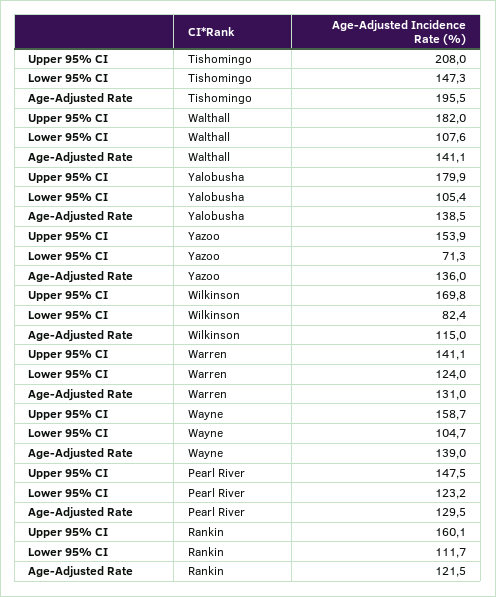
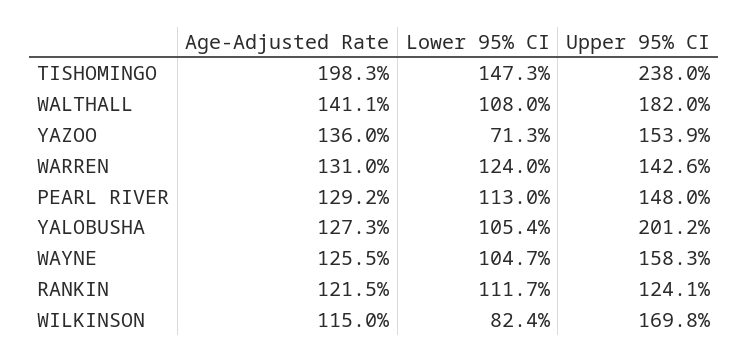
  {
    "Upper 95% CI": {
-     "Tishomingo": 208,
+     "Tishomingo": 238,
      "Walthall": 182,
-     "Yalobusha": 179.9,
+     "Yalobusha": 201.2,
      "Yazoo": 153.9,
      "Wilkinson": 169.8,
-     "Warren": 141.1,
+     "Warren": 142.6,
-     "Wayne": 158.7,
+     "Wayne": 158.3,
-     "Pearl River": 147.5,
+     "Pearl River": 148,
-     "Rankin": 160.1
+     "Rankin": 124.1
    },
    "Lower 95% CI": {
      "Tishomingo": 147.3,
-     "Walthall": 107.6,
+     "Walthall": 108,
      "Yalobusha": 105.4,
      "Yazoo": 71.3,
      "Wilkinson": 82.4,
      "Warren": 124,
      "Wayne": 104.7,
-     "Pearl River": 123.2,
+     "Pearl River": 113,
      "Rankin": 111.7
    },
    "Age-Adjusted Rate": {
-     "Tishomingo": 195.5,
+     "Tishomingo": 198.3,
      "Walthall": 141.1,
-     "Yalobusha": 138.5,
+     "Yalobusha": 127.3,
      "Yazoo": 136,
      "Wilkinson": 115,
      "Warren": 131,
-     "Wayne": 139,
+     "Wayne": 125.5,
-     "Pearl River": 129.5,
+     "Pearl River": 129.2,
      "Rankin": 121.5
    }
  }

